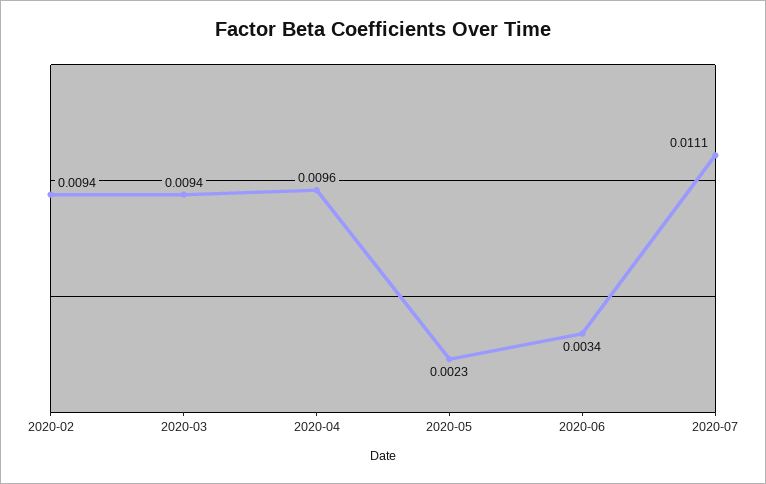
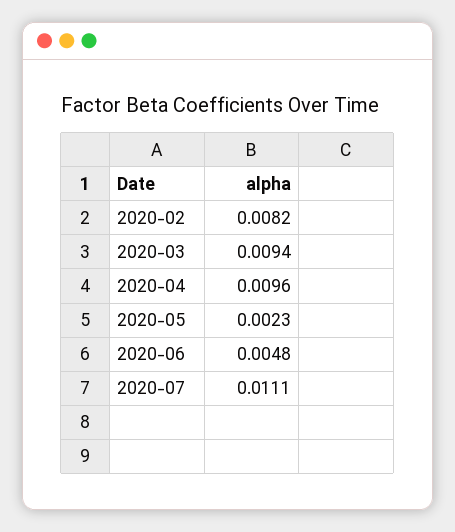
  {
-   "2020-02": 0.0094,
+   "2020-02": 0.0082,
    "2020-03": 0.0094,
    "2020-04": 0.0096,
    "2020-05": 0.0023,
-   "2020-06": 0.0034,
+   "2020-06": 0.0048,
    "2020-07": 0.0111
  }

